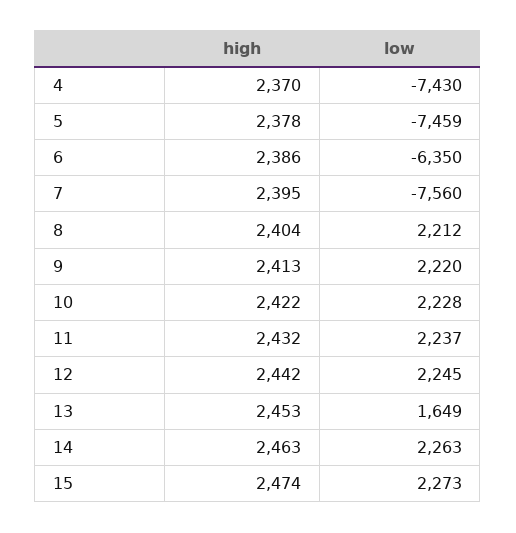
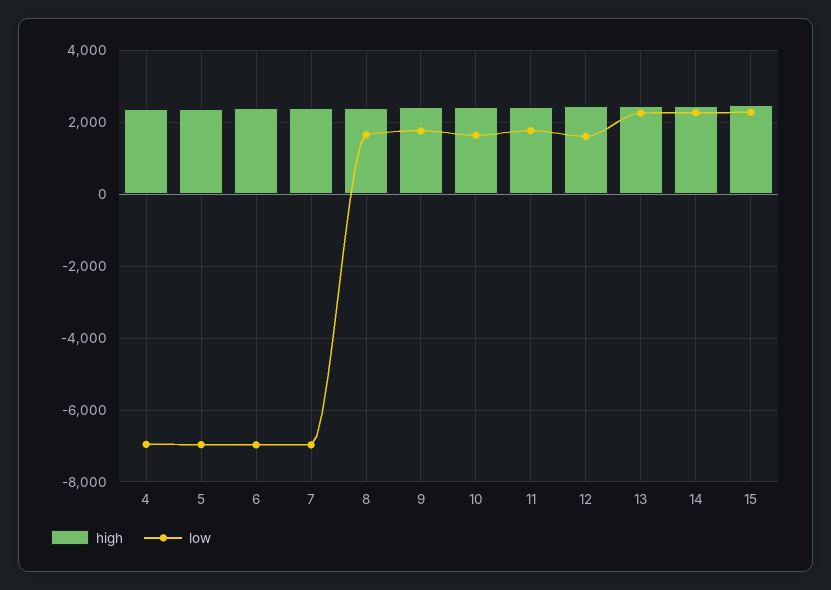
  {
    "high": {
      "4": 2370,
      "5": 2378,
      "6": 2386,
      "7": 2395,
      "8": 2404,
      "9": 2413,
      "10": 2422,
      "11": 2432,
      "12": 2442,
      "13": 2453,
      "14": 2463,
      "15": 2474
    },
    "low": {
-     "4": -7430,
+     "4": -7000,
-     "5": -7459,
+     "5": -7000,
-     "6": -6350,
+     "6": -7000,
-     "7": -7560,
+     "7": -7000,
-     "8": 2212,
+     "8": 1600,
-     "9": 2220,
+     "9": 1800,
-     "10": 2228,
+     "10": 1600,
-     "11": 2237,
+     "11": 1800,
-     "12": 2245,
+     "12": 1600,
-     "13": 1649,
+     "13": 2200,
      "14": 2263,
      "15": 2273
    }
  }

